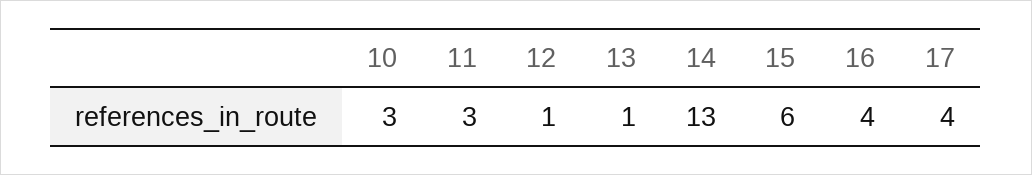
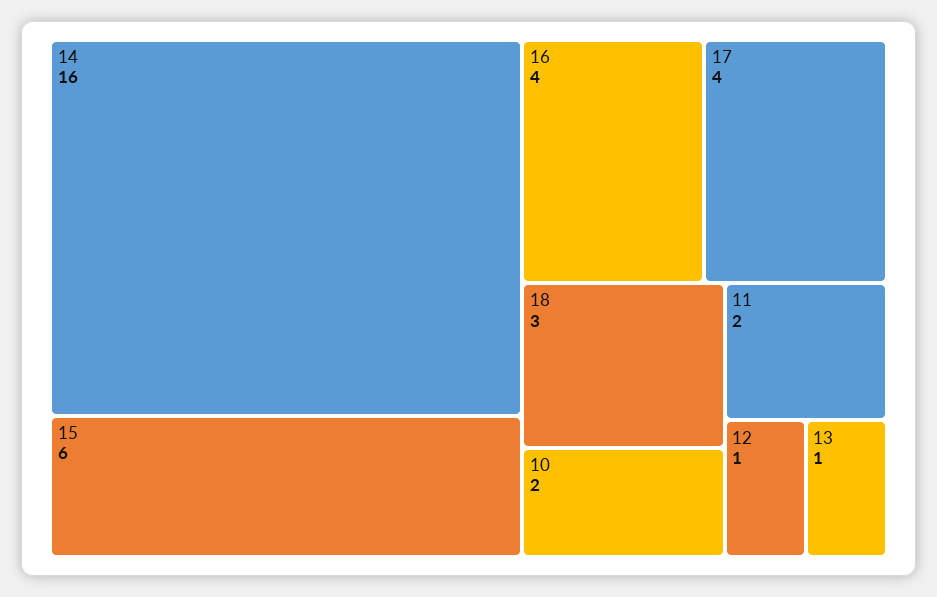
  {
-   "10": 3,
+   "10": 2,
-   "11": 3,
+   "11": 2,
    "12": 1,
    "13": 1,
-   "14": 13,
+   "14": 16,
    "15": 6,
    "16": 4,
-   "17": 4
+   "17": 4,
+   "18": 3
  }

